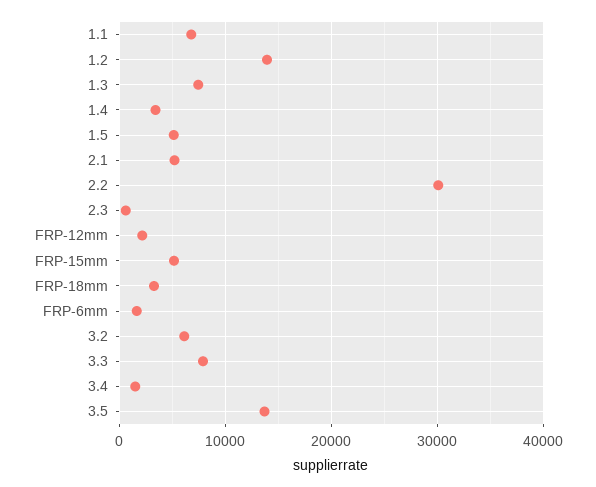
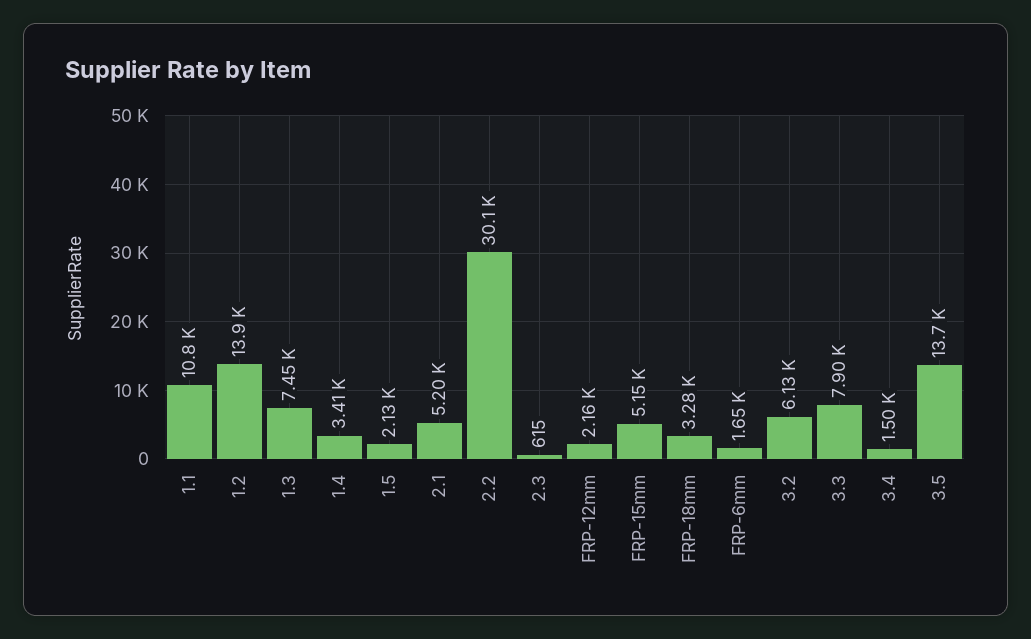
  {
-   "1.1": 7000,
+   "1.1": 10800,
    "1.2": 13900,
    "1.3": 7450,
    "1.4": 3410,
-   "1.5": 5000,
+   "1.5": 2130,
    "2.1": 5200,
    "2.2": 30100,
    "2.3": 615,
    "FRP-12mm": 2160,
    "FRP-15mm": 5150,
    "FRP-18mm": 3280,
    "FRP-6mm": 1650,
    "3.2": 6130,
    "3.3": 7900,
    "3.4": 1500,
    "3.5": 13700
  }

